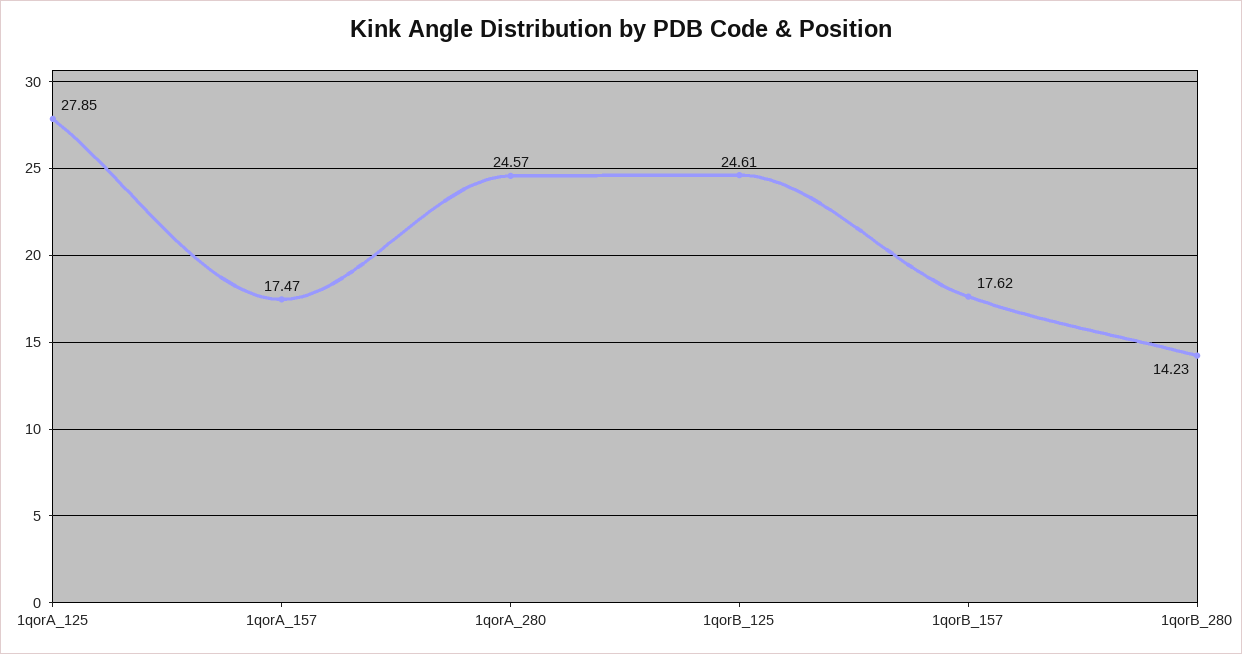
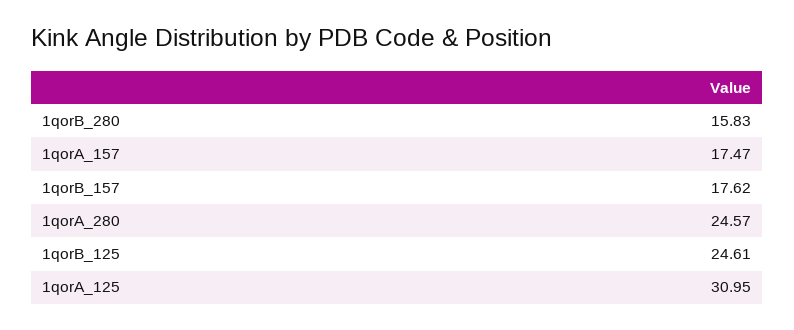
  {
-   "1qorA_125": 27.85,
+   "1qorA_125": 30.95,
    "1qorA_157": 17.47,
    "1qorA_280": 24.57,
    "1qorB_125": 24.61,
    "1qorB_157": 17.62,
-   "1qorB_280": 14.23
+   "1qorB_280": 15.83
  }

